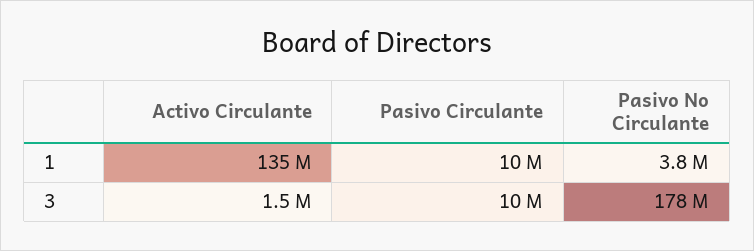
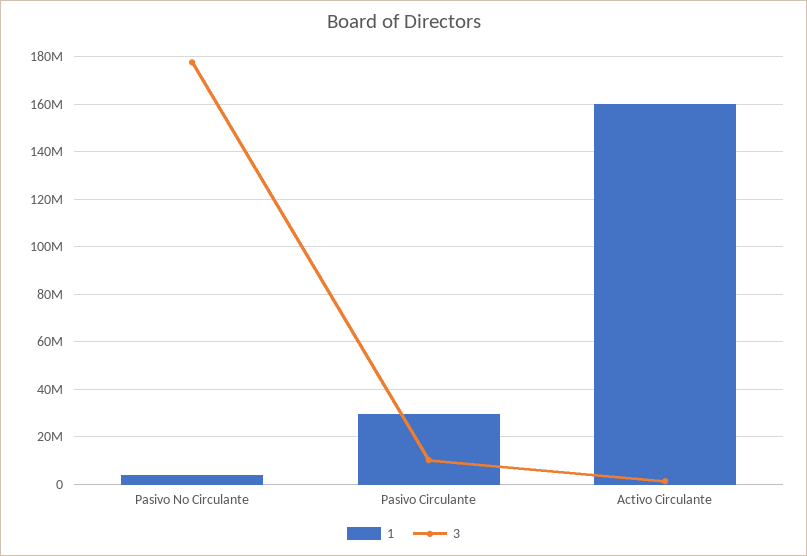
  {
    "1": {
-     "Activo Circulante": 135000000,
+     "Activo Circulante": 160000000,
-     "Pasivo Circulante": 10000000,
+     "Pasivo Circulante": 30000000,
      "Pasivo No Circulante": 3800000
    },
    "3": {
      "Activo Circulante": 1500000,
      "Pasivo Circulante": 10000000,
      "Pasivo No Circulante": 178000000
    }
  }

